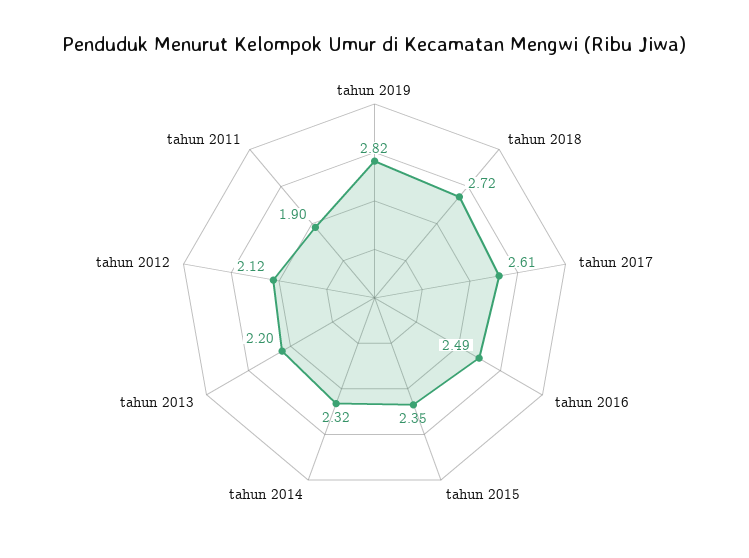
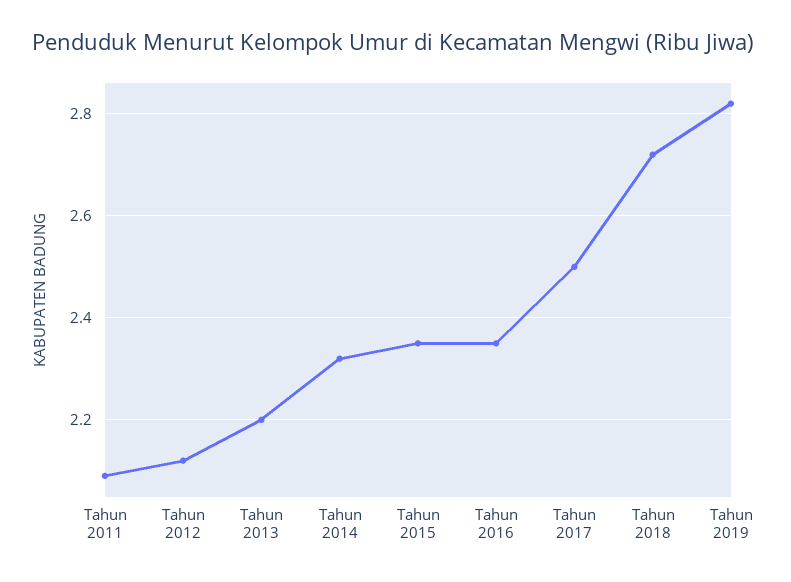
  {
    "tahun 2019": 2.82,
    "tahun 2018": 2.72,
-   "tahun 2017": 2.61,
+   "tahun 2017": 2.5,
-   "tahun 2016": 2.49,
+   "tahun 2016": 2.35,
    "tahun 2015": 2.35,
    "tahun 2014": 2.32,
    "tahun 2013": 2.2,
    "tahun 2012": 2.12,
-   "tahun 2011": 1.9
+   "tahun 2011": 2.1
  }

